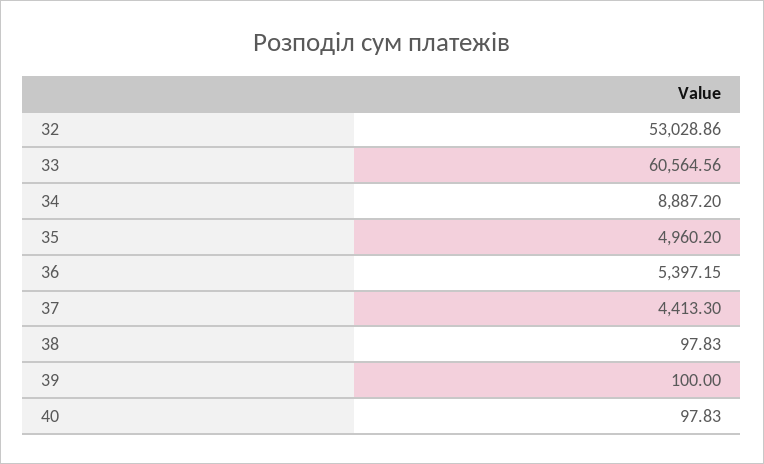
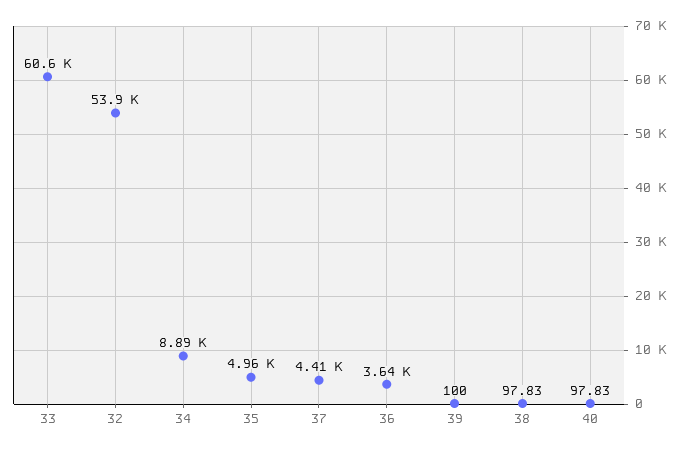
  {
-   "32": 53028.86,
+   "32": 53900,
    "33": 60564.56,
    "34": 8887.2,
    "35": 4960.2,
-   "36": 5397.15,
+   "36": 3640,
    "37": 4413.3,
    "38": 97.83,
    "39": 100,
    "40": 97.83
  }

